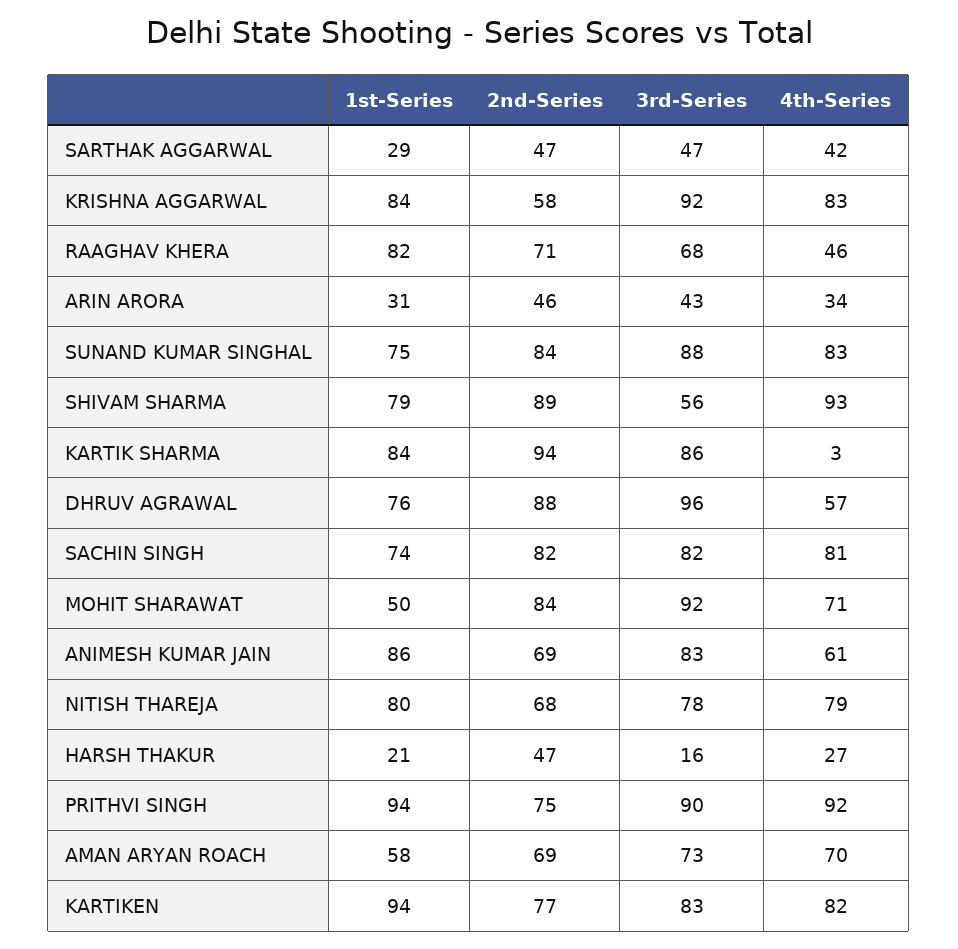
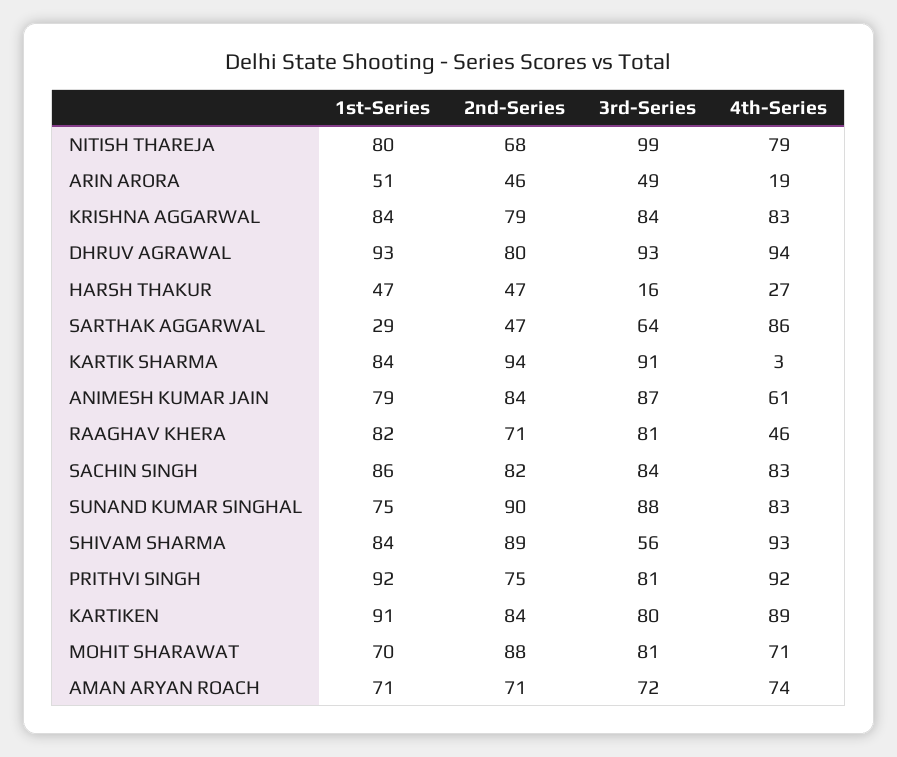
  {
    "1st-Series": {
      "SARTHAK AGGARWAL": 29,
      "KRISHNA AGGARWAL": 84,
      "RAAGHAV KHERA": 82,
-     "ARIN ARORA": 31,
+     "ARIN ARORA": 51,
      "SUNAND KUMAR SINGHAL": 75,
-     "SHIVAM SHARMA": 79,
+     "SHIVAM SHARMA": 84,
      "KARTIK SHARMA": 84,
-     "DHRUV AGRAWAL": 76,
+     "DHRUV AGRAWAL": 93,
-     "SACHIN SINGH": 74,
+     "SACHIN SINGH": 86,
-     "MOHIT SHARAWAT": 50,
+     "MOHIT SHARAWAT": 70,
-     "ANIMESH KUMAR JAIN": 86,
+     "ANIMESH KUMAR JAIN": 79,
      "NITISH THAREJA": 80,
-     "HARSH THAKUR": 21,
+     "HARSH THAKUR": 47,
-     "PRITHVI SINGH": 94,
+     "PRITHVI SINGH": 92,
-     "AMAN ARYAN ROACH": 58,
+     "AMAN ARYAN ROACH": 71,
-     "KARTIKEN": 94
+     "KARTIKEN": 91
    },
    "2nd-Series": {
      "SARTHAK AGGARWAL": 47,
-     "KRISHNA AGGARWAL": 58,
+     "KRISHNA AGGARWAL": 79,
      "RAAGHAV KHERA": 71,
      "ARIN ARORA": 46,
-     "SUNAND KUMAR SINGHAL": 84,
+     "SUNAND KUMAR SINGHAL": 90,
      "SHIVAM SHARMA": 89,
      "KARTIK SHARMA": 94,
-     "DHRUV AGRAWAL": 88,
+     "DHRUV AGRAWAL": 80,
      "SACHIN SINGH": 82,
-     "MOHIT SHARAWAT": 84,
+     "MOHIT SHARAWAT": 88,
-     "ANIMESH KUMAR JAIN": 69,
+     "ANIMESH KUMAR JAIN": 84,
      "NITISH THAREJA": 68,
      "HARSH THAKUR": 47,
      "PRITHVI SINGH": 75,
-     "AMAN ARYAN ROACH": 69,
+     "AMAN ARYAN ROACH": 71,
-     "KARTIKEN": 77
+     "KARTIKEN": 84
    },
    "3rd-Series": {
-     "SARTHAK AGGARWAL": 47,
+     "SARTHAK AGGARWAL": 64,
-     "KRISHNA AGGARWAL": 92,
+     "KRISHNA AGGARWAL": 84,
-     "RAAGHAV KHERA": 68,
+     "RAAGHAV KHERA": 81,
-     "ARIN ARORA": 43,
+     "ARIN ARORA": 49,
      "SUNAND KUMAR SINGHAL": 88,
      "SHIVAM SHARMA": 56,
-     "KARTIK SHARMA": 86,
+     "KARTIK SHARMA": 91,
-     "DHRUV AGRAWAL": 96,
+     "DHRUV AGRAWAL": 93,
-     "SACHIN SINGH": 82,
+     "SACHIN SINGH": 84,
-     "MOHIT SHARAWAT": 92,
+     "MOHIT SHARAWAT": 81,
-     "ANIMESH KUMAR JAIN": 83,
+     "ANIMESH KUMAR JAIN": 87,
-     "NITISH THAREJA": 78,
+     "NITISH THAREJA": 99,
      "HARSH THAKUR": 16,
-     "PRITHVI SINGH": 90,
+     "PRITHVI SINGH": 81,
-     "AMAN ARYAN ROACH": 73,
+     "AMAN ARYAN ROACH": 72,
-     "KARTIKEN": 83
+     "KARTIKEN": 80
    },
    "4th-Series": {
-     "SARTHAK AGGARWAL": 42,
+     "SARTHAK AGGARWAL": 86,
      "KRISHNA AGGARWAL": 83,
      "RAAGHAV KHERA": 46,
-     "ARIN ARORA": 34,
+     "ARIN ARORA": 19,
      "SUNAND KUMAR SINGHAL": 83,
      "SHIVAM SHARMA": 93,
      "KARTIK SHARMA": 3,
-     "DHRUV AGRAWAL": 57,
+     "DHRUV AGRAWAL": 94,
-     "SACHIN SINGH": 81,
+     "SACHIN SINGH": 83,
      "MOHIT SHARAWAT": 71,
      "ANIMESH KUMAR JAIN": 61,
      "NITISH THAREJA": 79,
      "HARSH THAKUR": 27,
      "PRITHVI SINGH": 92,
-     "AMAN ARYAN ROACH": 70,
+     "AMAN ARYAN ROACH": 74,
-     "KARTIKEN": 82
+     "KARTIKEN": 89
    }
  }

